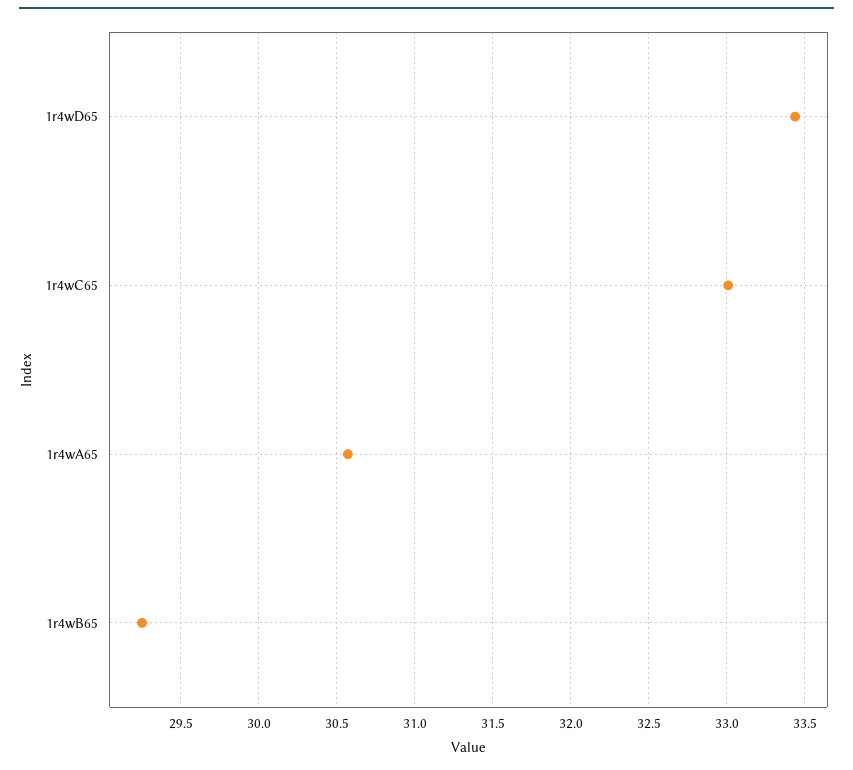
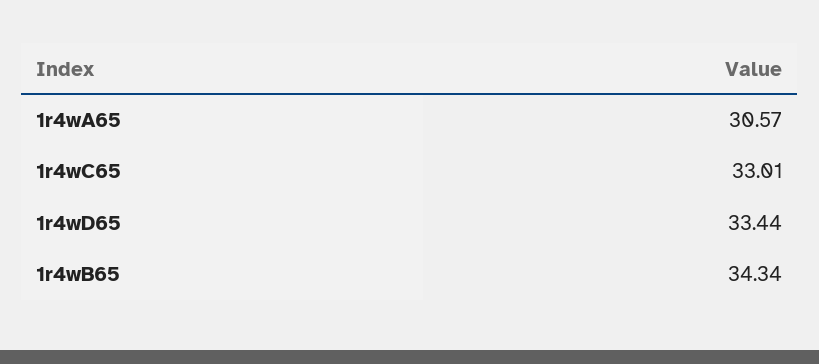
  {
    "1r4wD65": 33.44,
    "1r4wC65": 33.01,
    "1r4wA65": 30.57,
-   "1r4wB65": 29.25
+   "1r4wB65": 34.34
  }

